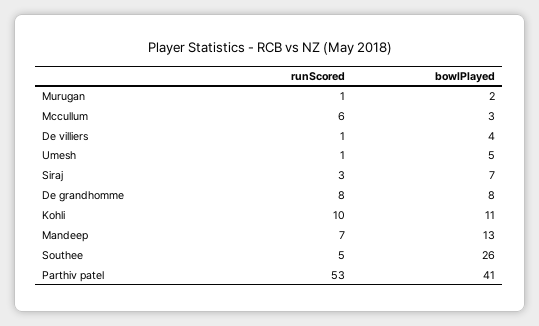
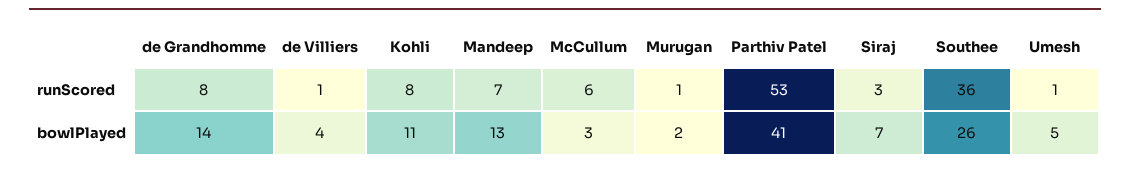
  {
    "runScored": {
      "Murugan": 1,
      "Mccullum": 6,
      "De villiers": 1,
      "Umesh": 1,
      "Siraj": 3,
      "De grandhomme": 8,
-     "Kohli": 10,
+     "Kohli": 8,
      "Mandeep": 7,
-     "Southee": 5,
+     "Southee": 36,
      "Parthiv patel": 53
    },
    "bowlPlayed": {
      "Murugan": 2,
      "Mccullum": 3,
      "De villiers": 4,
      "Umesh": 5,
      "Siraj": 7,
-     "De grandhomme": 8,
+     "De grandhomme": 14,
      "Kohli": 11,
      "Mandeep": 13,
      "Southee": 26,
      "Parthiv patel": 41
    }
  }

